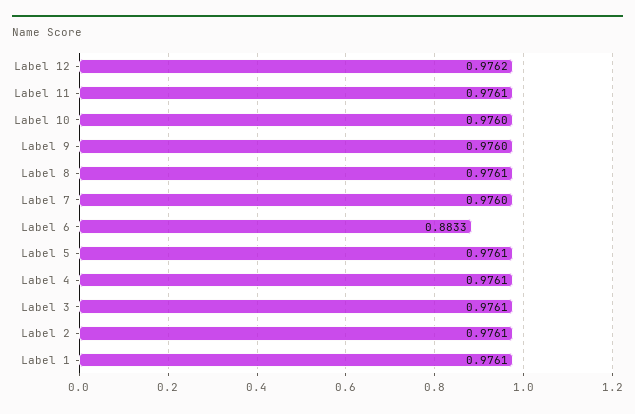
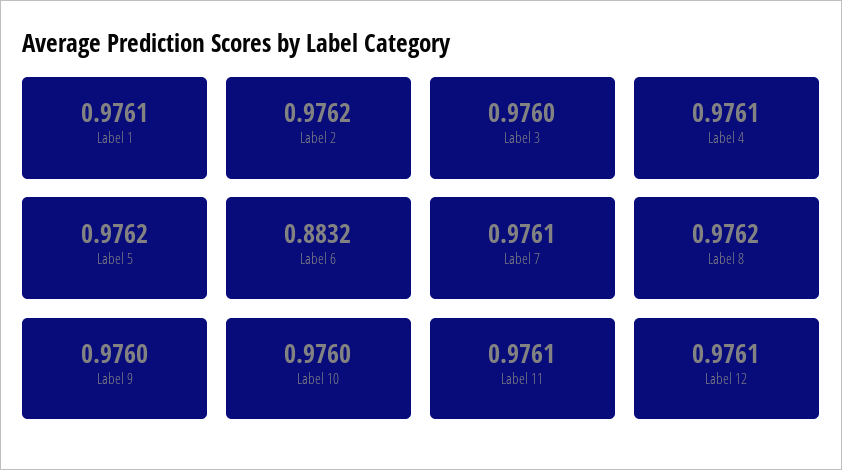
  {
-   "Label 12": 0.9762,
+   "Label 12": 0.9761,
    "Label 11": 0.9761,
    "Label 10": 0.976,
    "Label 9": 0.976,
-   "Label 8": 0.9761,
+   "Label 8": 0.9762,
-   "Label 7": 0.976,
+   "Label 7": 0.9761,
-   "Label 6": 0.8833,
+   "Label 6": 0.8832,
-   "Label 5": 0.9761,
+   "Label 5": 0.9762,
    "Label 4": 0.9761,
-   "Label 3": 0.9761,
+   "Label 3": 0.976,
-   "Label 2": 0.9761,
+   "Label 2": 0.9762,
    "Label 1": 0.9761
  }

